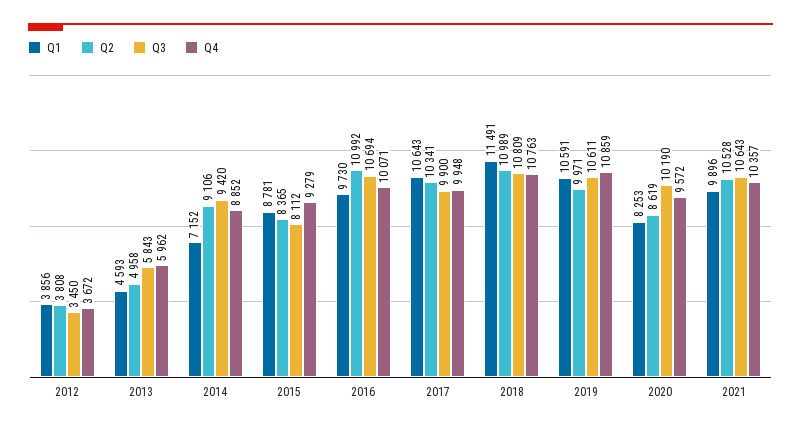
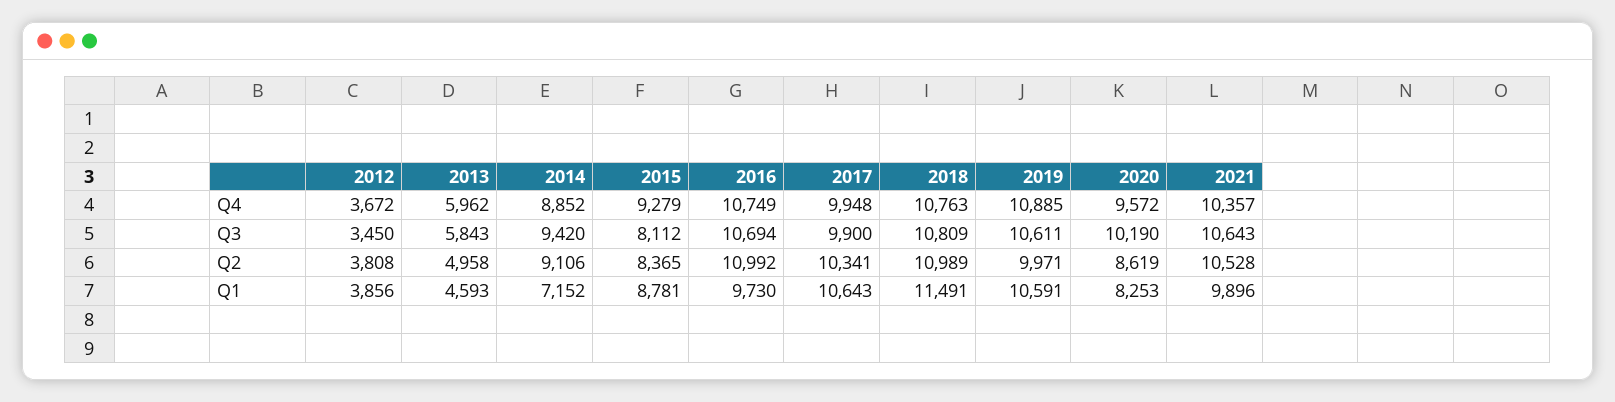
  {
    "Q1": {
      "2012": 3856,
      "2013": 4593,
      "2014": 7152,
      "2015": 8781,
      "2016": 9730,
      "2017": 10643,
      "2018": 11491,
      "2019": 10591,
      "2020": 8253,
      "2021": 9896
    },
    "Q2": {
      "2012": 3808,
      "2013": 4958,
      "2014": 9106,
      "2015": 8365,
      "2016": 10992,
      "2017": 10341,
      "2018": 10989,
      "2019": 9971,
      "2020": 8619,
      "2021": 10528
    },
    "Q3": {
      "2012": 3450,
      "2013": 5843,
      "2014": 9420,
      "2015": 8112,
      "2016": 10694,
      "2017": 9900,
      "2018": 10809,
      "2019": 10611,
      "2020": 10190,
      "2021": 10643
    },
    "Q4": {
      "2012": 3672,
      "2013": 5962,
      "2014": 8852,
      "2015": 9279,
-     "2016": 10071,
+     "2016": 10749,
      "2017": 9948,
      "2018": 10763,
-     "2019": 10859,
+     "2019": 10885,
      "2020": 9572,
      "2021": 10357
    }
  }

